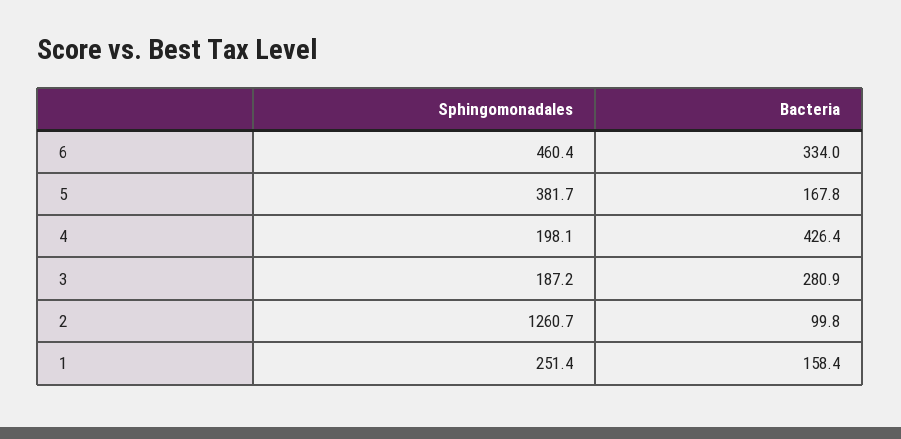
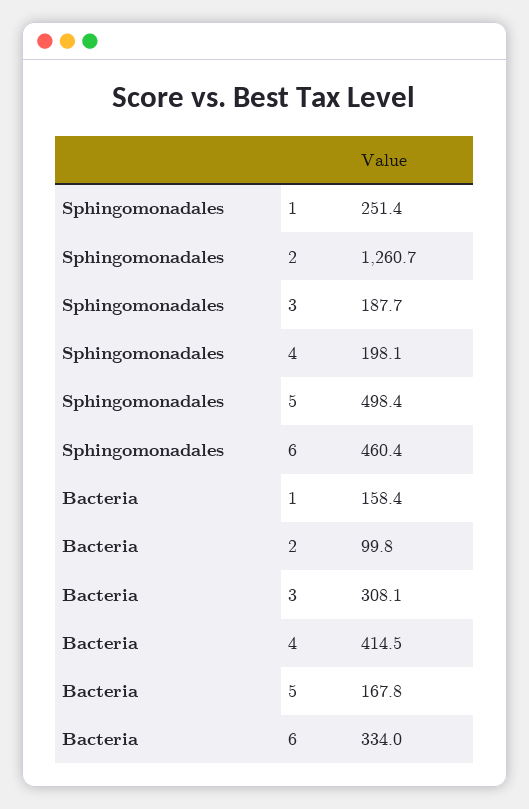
  {
    "Sphingomonadales": {
      "6": 460.4,
-     "5": 381.7,
+     "5": 498.4,
      "4": 198.1,
-     "3": 187.2,
+     "3": 187.7,
      "2": 1260.7,
      "1": 251.4
    },
    "Bacteria": {
      "6": 334,
      "5": 167.8,
-     "4": 426.4,
+     "4": 414.5,
-     "3": 280.9,
+     "3": 308.1,
      "2": 99.8,
      "1": 158.4
    }
  }

